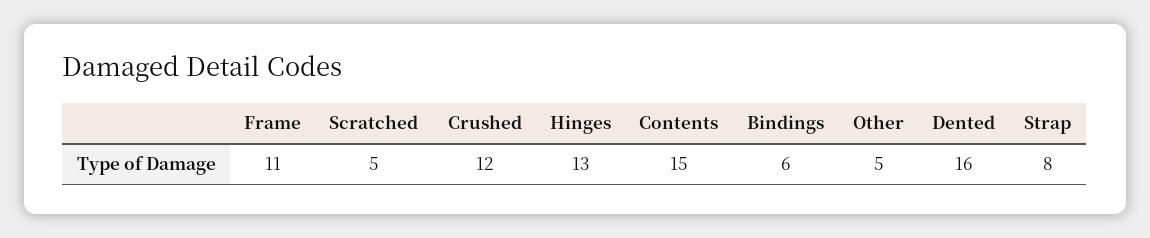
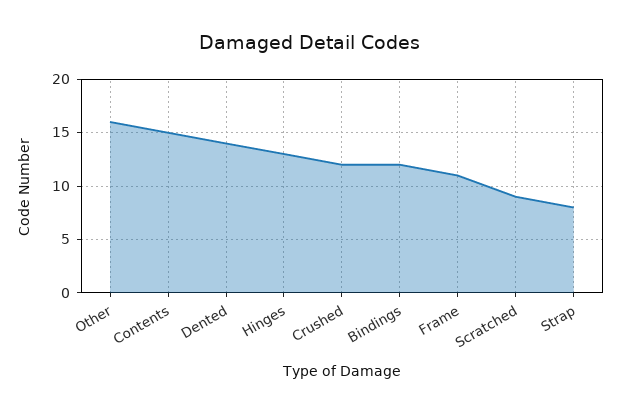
  {
    "Frame": 11,
-   "Scratched": 5,
+   "Scratched": 9,
    "Crushed": 12,
    "Hinges": 13,
    "Contents": 15,
-   "Bindings": 6,
+   "Bindings": 12,
-   "Other": 5,
+   "Other": 16,
-   "Dented": 16,
+   "Dented": 14,
    "Strap": 8
  }

